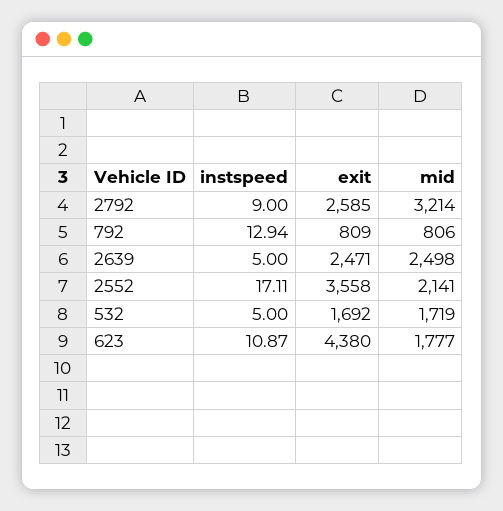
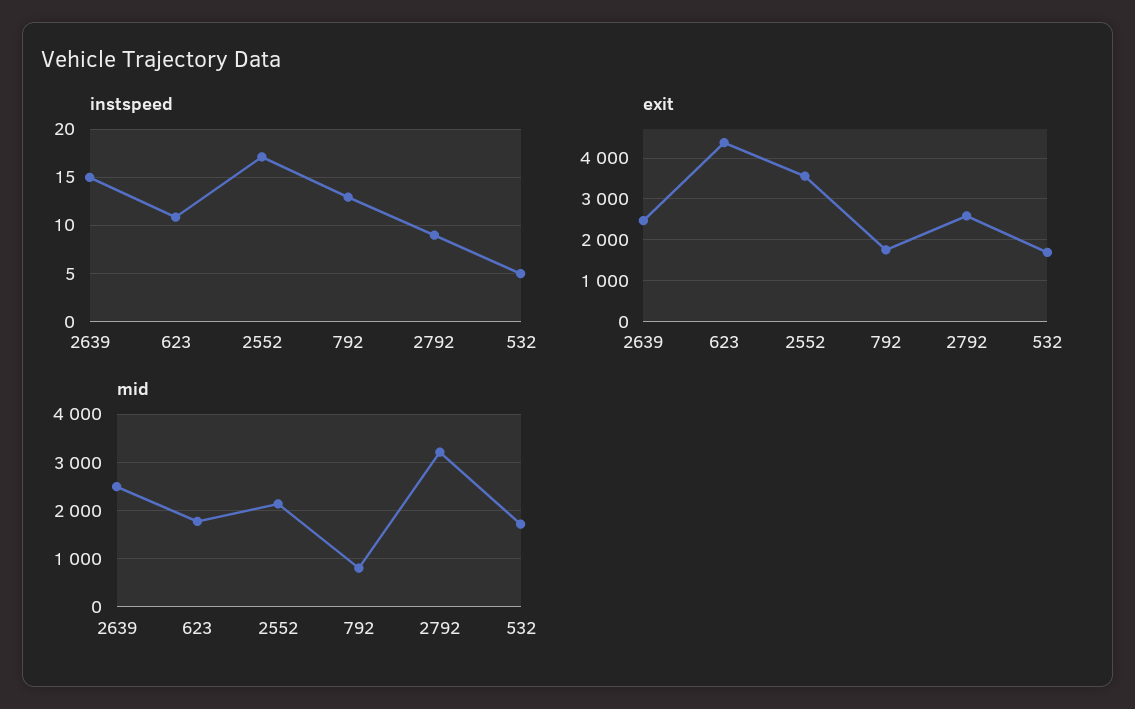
  {
    "instspeed": {
      "2792": 9,
      "792": 12.94,
-     "2639": 5,
+     "2639": 15,
      "2552": 17.11,
      "532": 5,
      "623": 10.87
    },
    "exit": {
      "2792": 2585,
-     "792": 809,
+     "792": 1800,
      "2639": 2471,
      "2552": 3558,
      "532": 1692,
      "623": 4380
    },
    "mid": {
      "2792": 3214,
      "792": 806,
      "2639": 2498,
      "2552": 2141,
      "532": 1719,
      "623": 1777
    }
  }

